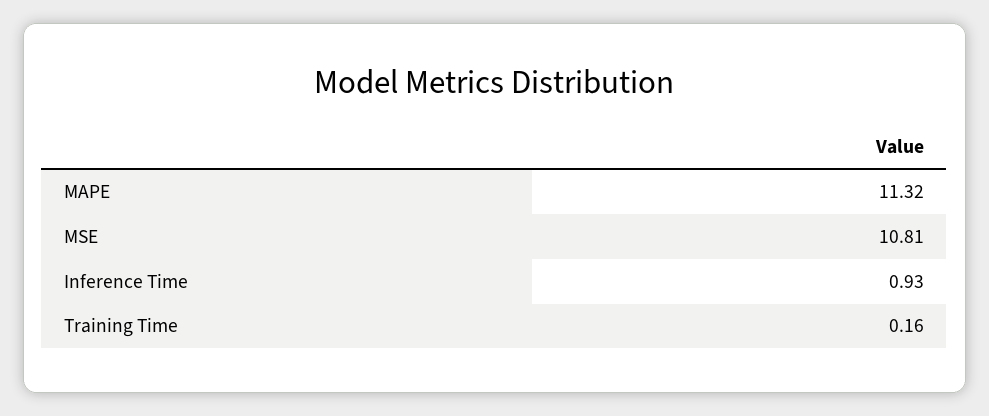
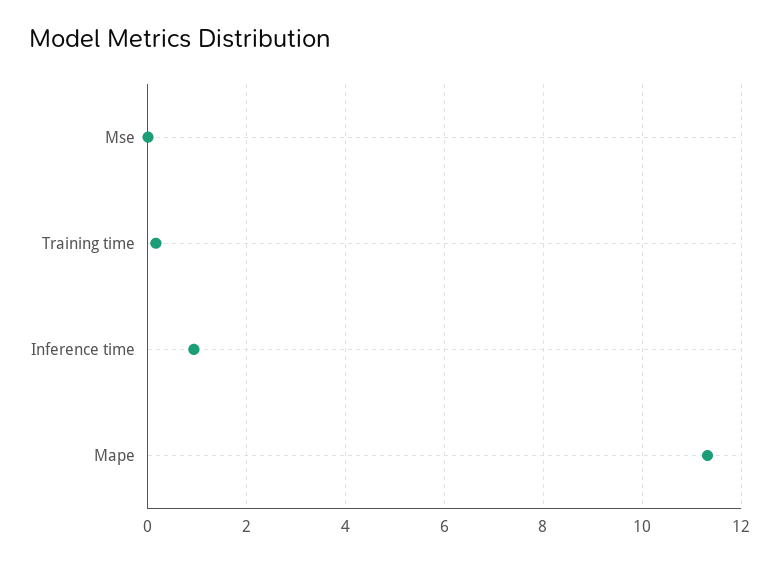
  {
    "MAPE": 11.32,
-   "MSE": 10.81,
+   "MSE": 0,
    "Inference Time": 0.93,
    "Training Time": 0.16
  }

